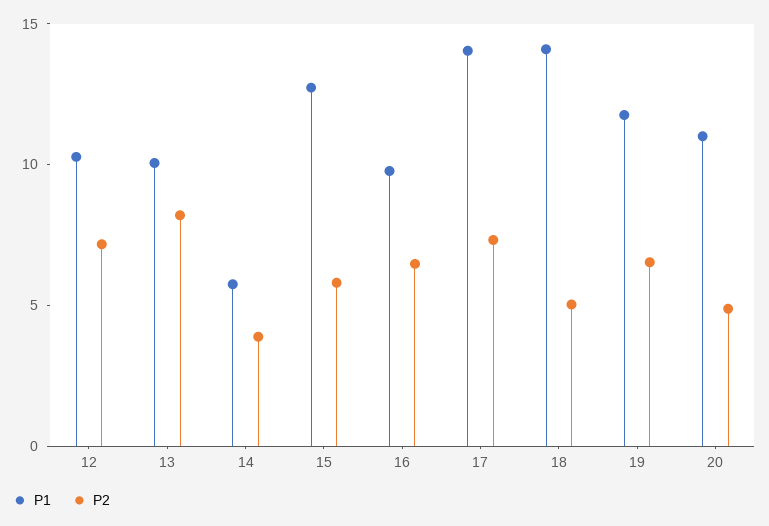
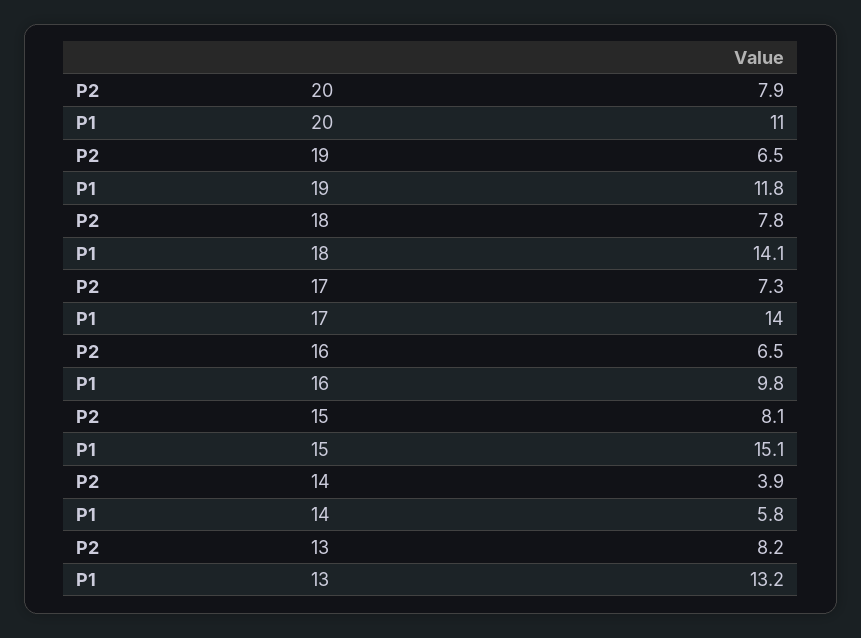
  {
    "P1": {
-     "12": 10,
-     "13": 10,
+     "13": 13.2,
      "14": 5.8,
-     "15": 13,
+     "15": 15.1,
      "16": 9.8,
      "17": 14,
      "18": 14.1,
      "19": 11.8,
      "20": 11
    },
    "P2": {
-     "12": 7,
      "13": 8.2,
      "14": 3.9,
-     "15": 6,
+     "15": 8.1,
      "16": 6.5,
      "17": 7.3,
-     "18": 5,
+     "18": 7.8,
      "19": 6.5,
-     "20": 5
+     "20": 7.9
    }
  }

